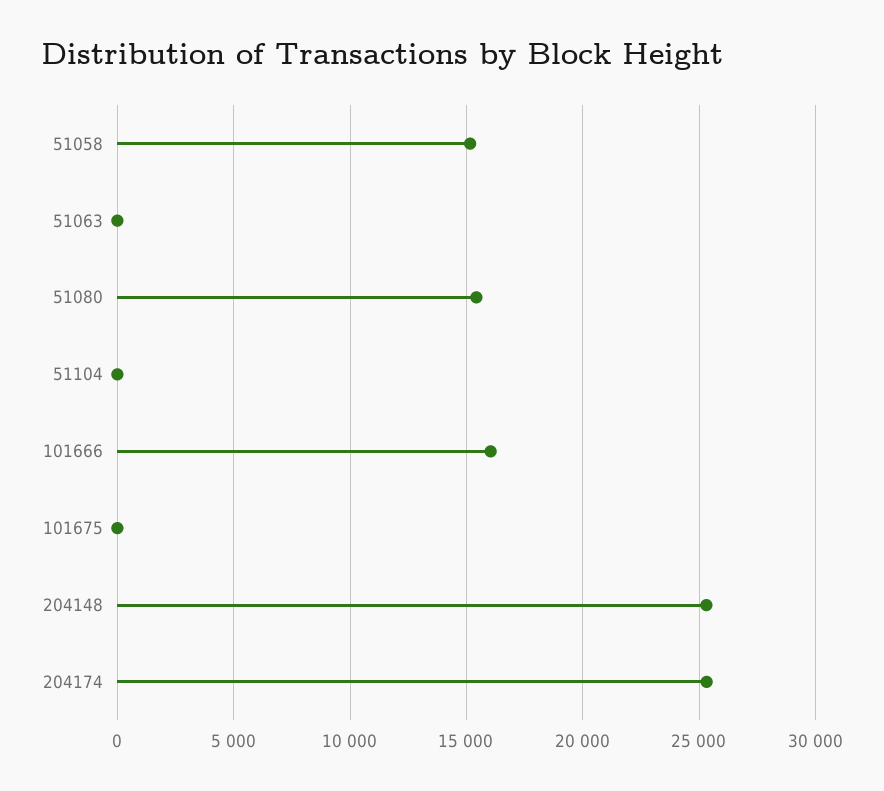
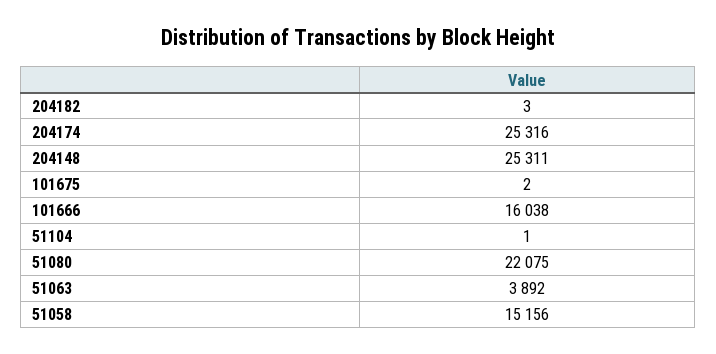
  {
    "51058": 15156,
-   "51063": 0,
+   "51063": 3892,
-   "51080": 15500,
+   "51080": 22075,
    "51104": 1,
    "101666": 16038,
    "101675": 2,
    "204148": 25311,
-   "204174": 25316
+   "204174": 25316,
+   "204182": 3
  }

